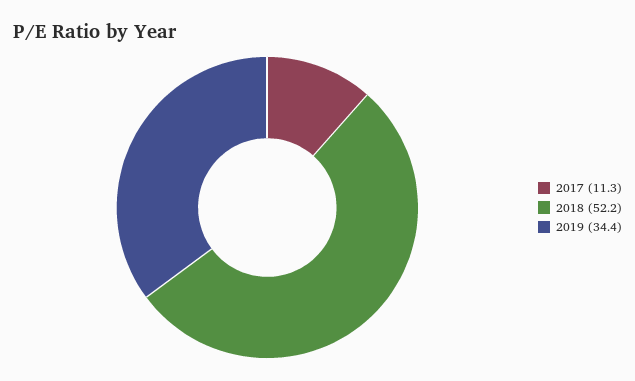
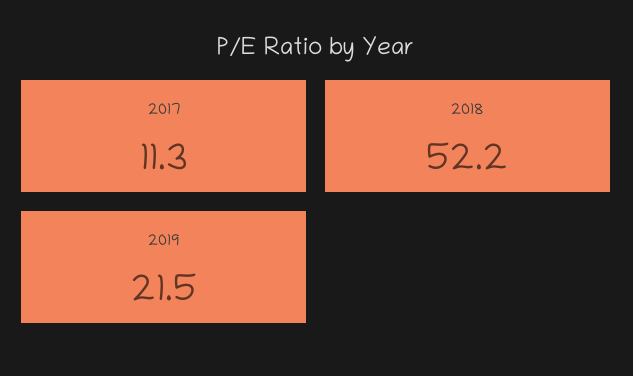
  {
    "2017": 11.3,
    "2018": 52.2,
-   "2019": 34.4
+   "2019": 21.5
  }

